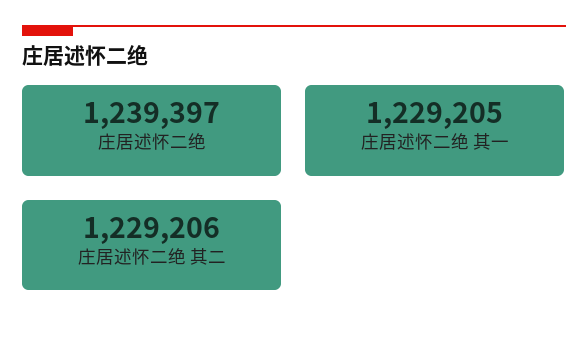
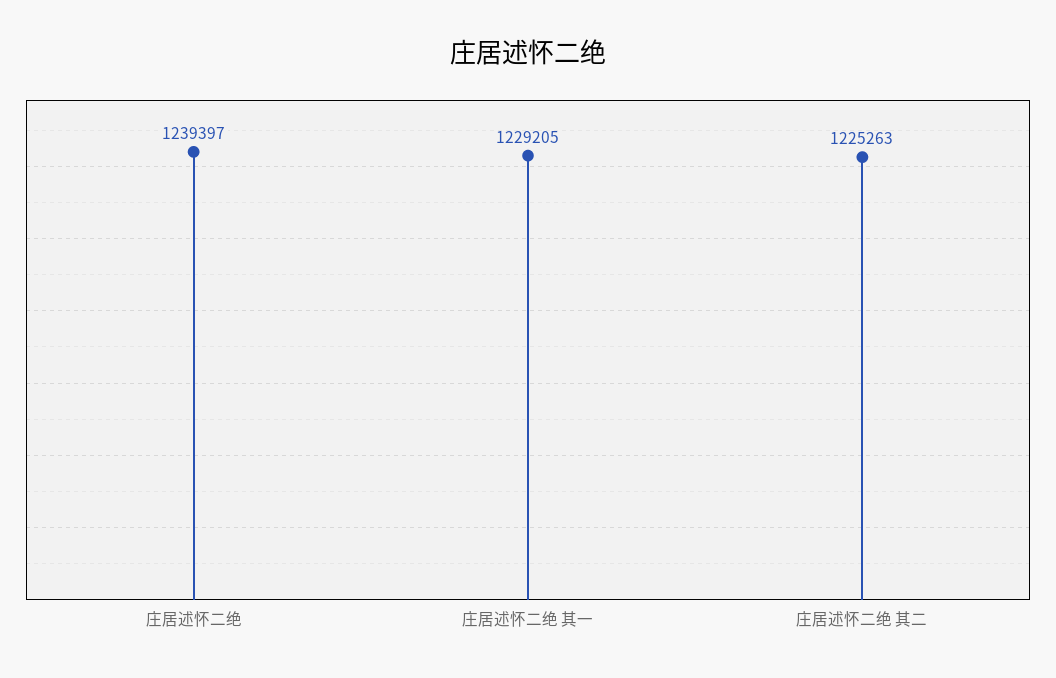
  {
    "庄居述怀二绝": 1239397,
    "庄居述怀二绝 其一": 1229205,
-   "庄居述怀二绝 其二": 1229206
+   "庄居述怀二绝 其二": 1225263
  }

